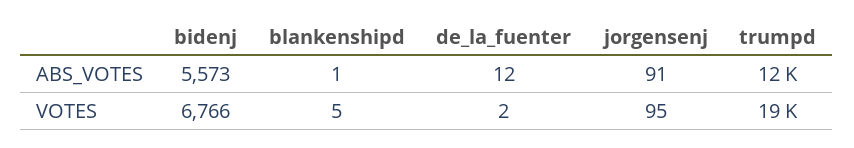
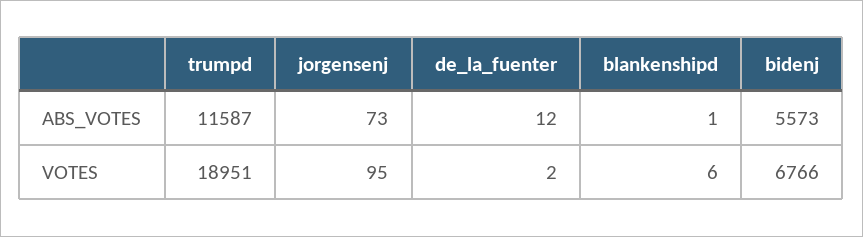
  {
    "bidenj": {
      "ABS_VOTES": 5573,
      "VOTES": 6766
    },
    "blankenshipd": {
      "ABS_VOTES": 1,
-     "VOTES": 5
+     "VOTES": 6
    },
    "de_la_fuenter": {
      "ABS_VOTES": 12,
      "VOTES": 2
    },
    "jorgensenj": {
-     "ABS_VOTES": 91,
+     "ABS_VOTES": 73,
      "VOTES": 95
    },
    "trumpd": {
      "ABS_VOTES": 11587,
      "VOTES": 18951
    }
  }

